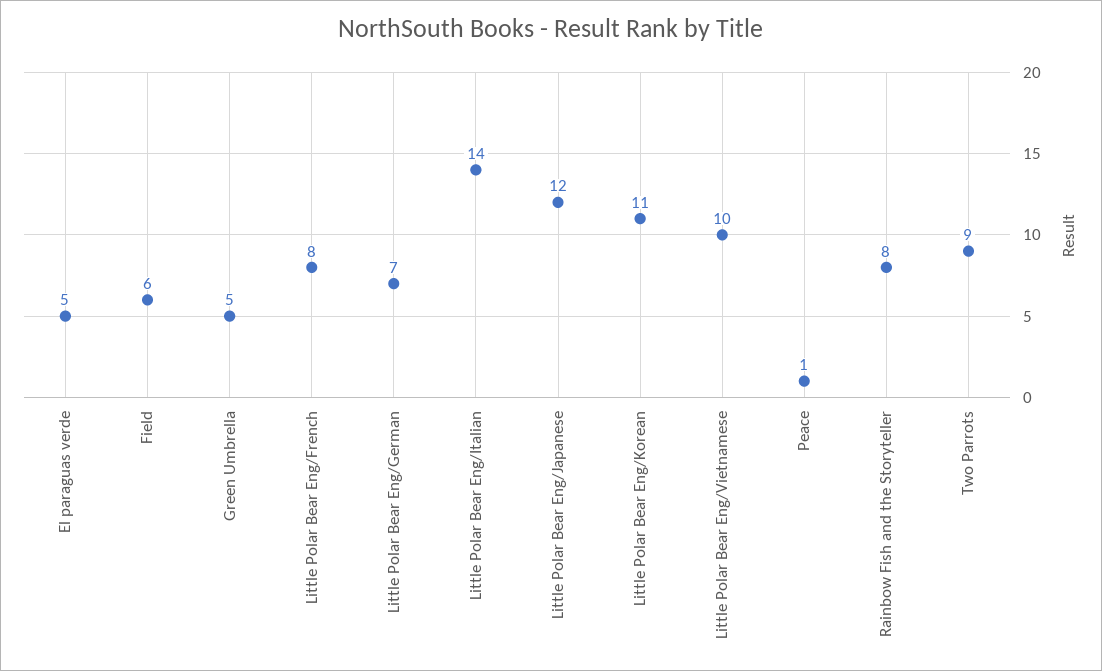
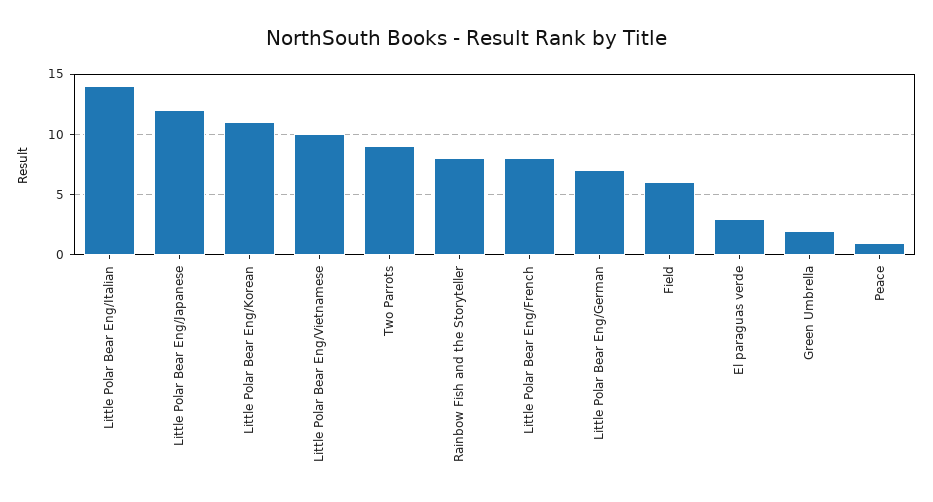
  {
-   "El paraguas verde": 5,
+   "El paraguas verde": 3,
    "Field": 6,
-   "Green Umbrella": 5,
+   "Green Umbrella": 2,
    "Little Polar Bear Eng/French": 8,
    "Little Polar Bear Eng/German": 7,
    "Little Polar Bear Eng/Italian": 14,
    "Little Polar Bear Eng/Japanese": 12,
    "Little Polar Bear Eng/Korean": 11,
    "Little Polar Bear Eng/Vietnamese": 10,
    "Peace": 1,
    "Rainbow Fish and the Storyteller": 8,
    "Two Parrots": 9
  }

